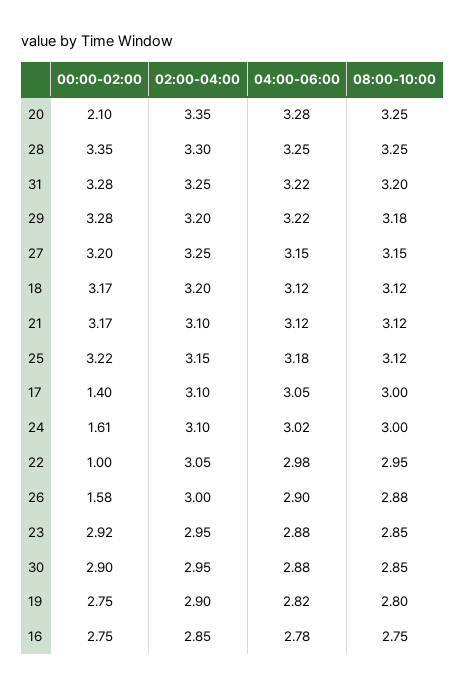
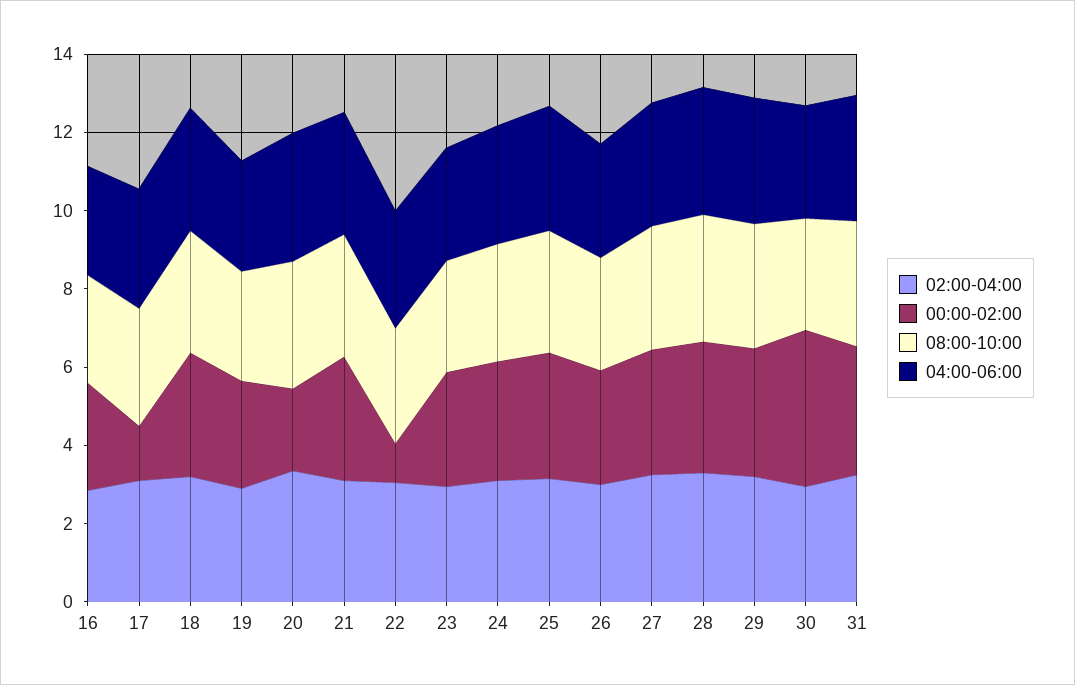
  {
    "00:00-02:00": {
      "20": 2.1,
      "28": 3.35,
      "31": 3.28,
      "29": 3.28,
      "27": 3.2,
      "18": 3.17,
      "21": 3.17,
      "25": 3.22,
      "17": 1.4,
-     "24": 1.61,
+     "24": 3,
      "22": 1,
-     "26": 1.58,
+     "26": 3,
      "23": 2.92,
-     "30": 2.9,
+     "30": 4,
      "19": 2.75,
      "16": 2.75
    },
    "02:00-04:00": {
      "20": 3.35,
      "28": 3.3,
      "31": 3.25,
      "29": 3.2,
      "27": 3.25,
      "18": 3.2,
      "21": 3.1,
      "25": 3.15,
      "17": 3.1,
      "24": 3.1,
      "22": 3.05,
      "26": 3,
      "23": 2.95,
      "30": 2.95,
      "19": 2.9,
      "16": 2.85
    },
    "04:00-06:00": {
      "20": 3.28,
      "28": 3.25,
      "31": 3.22,
      "29": 3.22,
      "27": 3.15,
      "18": 3.12,
      "21": 3.12,
      "25": 3.18,
      "17": 3.05,
      "24": 3.02,
      "22": 2.98,
      "26": 2.9,
      "23": 2.88,
      "30": 2.88,
      "19": 2.82,
      "16": 2.78
    },
    "08:00-10:00": {
      "20": 3.25,
      "28": 3.25,
      "31": 3.2,
      "29": 3.18,
      "27": 3.15,
      "18": 3.12,
      "21": 3.12,
      "25": 3.12,
      "17": 3,
      "24": 3,
      "22": 2.95,
      "26": 2.88,
      "23": 2.85,
      "30": 2.85,
      "19": 2.8,
      "16": 2.75
    }
  }

